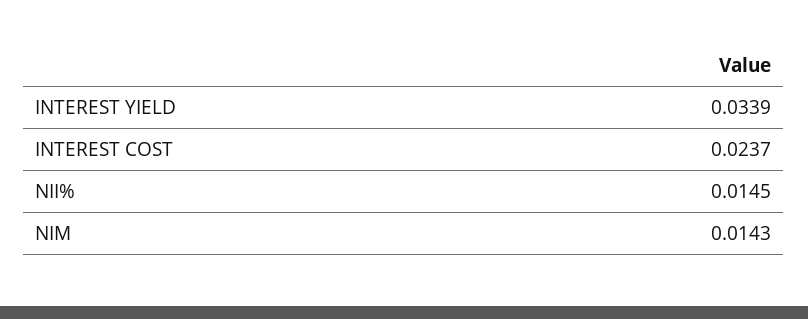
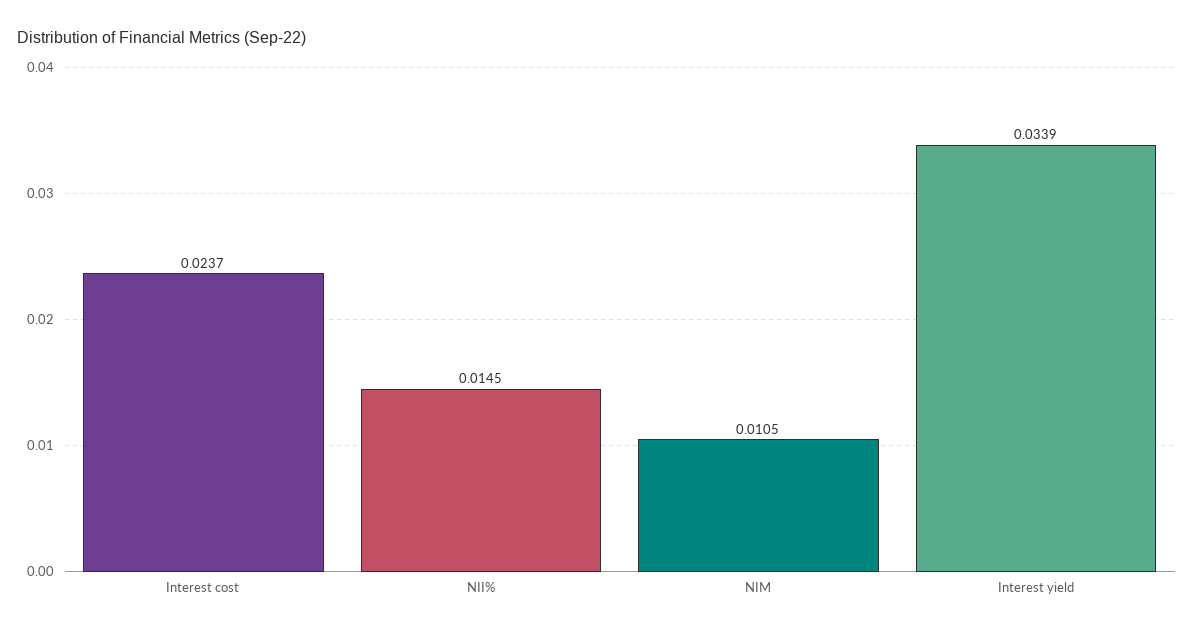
  {
    "INTEREST YIELD": 0.0339,
    "INTEREST COST": 0.0237,
    "NII%": 0.0145,
-   "NIM": 0.0143
+   "NIM": 0.0105
  }

